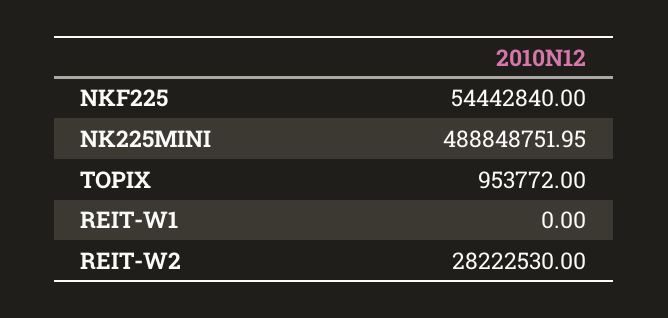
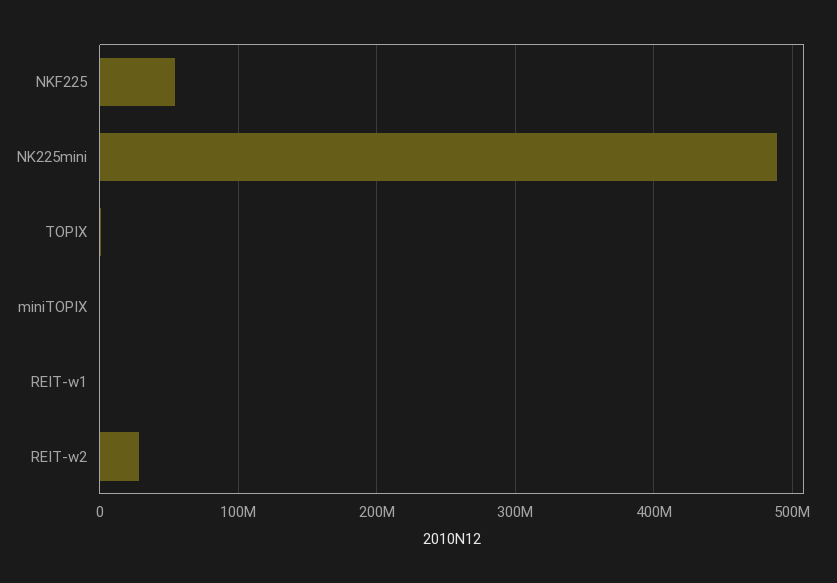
  {
    "NKF225": 54442840,
    "NK225MINI": 488848751.95,
    "TOPIX": 953772,
    "REIT-W1": 0,
-   "REIT-W2": 28222530
+   "REIT-W2": 28222530,
+   "miniTOPIX": 0
  }

